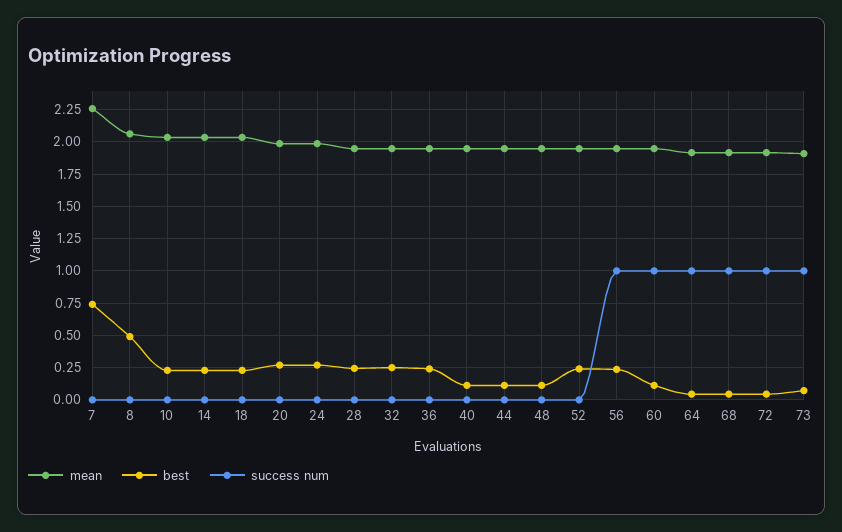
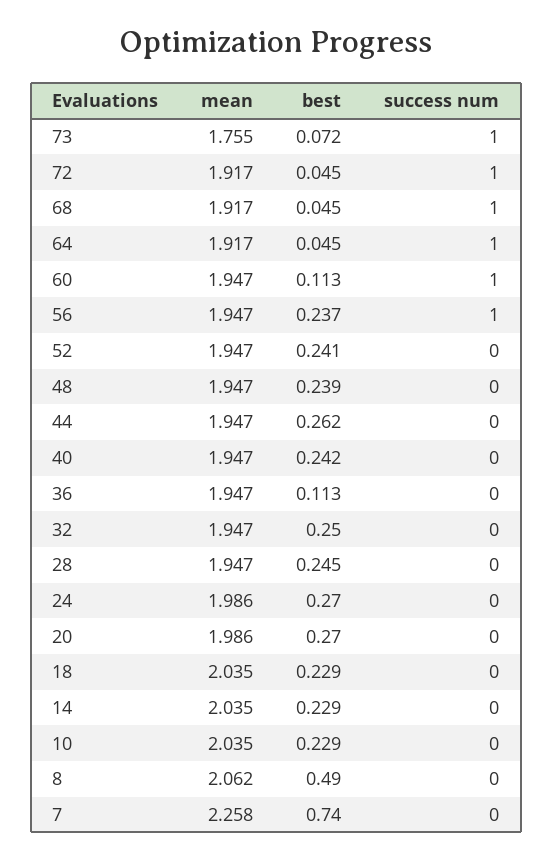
  {
    "mean": {
      "7": 2.258,
      "8": 2.062,
      "10": 2.035,
      "14": 2.035,
      "18": 2.035,
      "20": 1.986,
      "24": 1.986,
      "28": 1.947,
      "32": 1.947,
      "36": 1.947,
      "40": 1.947,
      "44": 1.947,
      "48": 1.947,
      "52": 1.947,
      "56": 1.947,
      "60": 1.947,
      "64": 1.917,
      "68": 1.917,
      "72": 1.917,
-     "73": 1.9
+     "73": 1.755
    },
    "best": {
      "7": 0.74,
      "8": 0.49,
      "10": 0.229,
      "14": 0.229,
      "18": 0.229,
      "20": 0.27,
      "24": 0.27,
      "28": 0.245,
      "32": 0.25,
-     "36": 0.25,
+     "36": 0.113,
-     "40": 0.1,
+     "40": 0.242,
-     "44": 0.1,
+     "44": 0.262,
-     "48": 0.1,
+     "48": 0.239,
      "52": 0.241,
      "56": 0.237,
      "60": 0.113,
      "64": 0.045,
      "68": 0.045,
      "72": 0.045,
      "73": 0.072
    },
    "success num": {
      "7": 0,
      "8": 0,
      "10": 0,
      "14": 0,
      "18": 0,
      "20": 0,
      "24": 0,
      "28": 0,
      "32": 0,
      "36": 0,
      "40": 0,
      "44": 0,
      "48": 0,
      "52": 0,
      "56": 1,
      "60": 1,
      "64": 1,
      "68": 1,
      "72": 1,
      "73": 1
    }
  }

